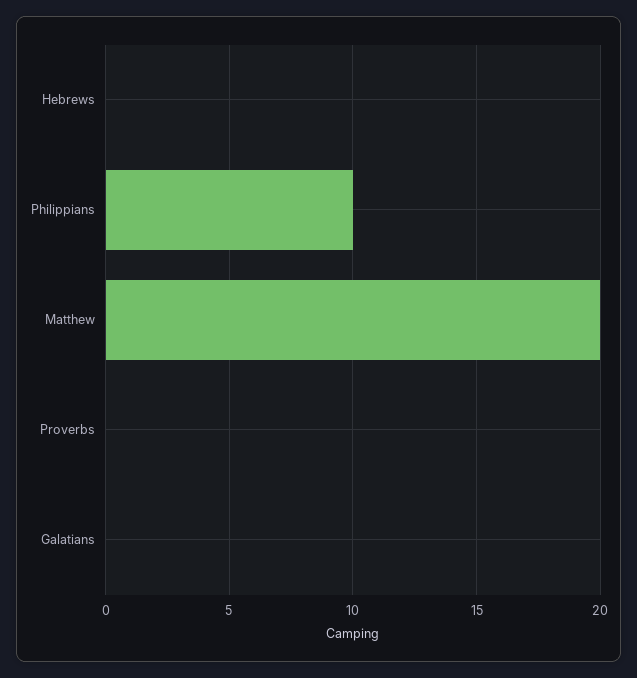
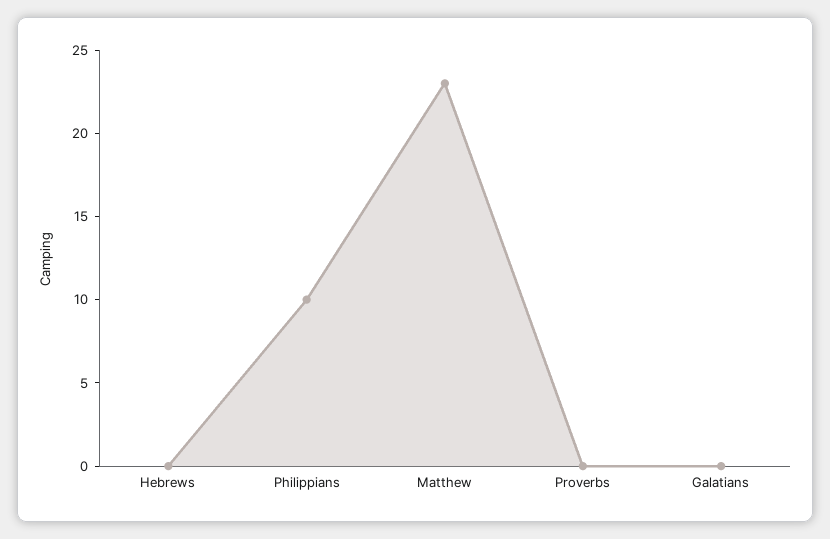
  {
    "Hebrews": 0,
    "Philippians": 10,
-   "Matthew": 20,
+   "Matthew": 23,
    "Proverbs": 0,
    "Galatians": 0
  }

